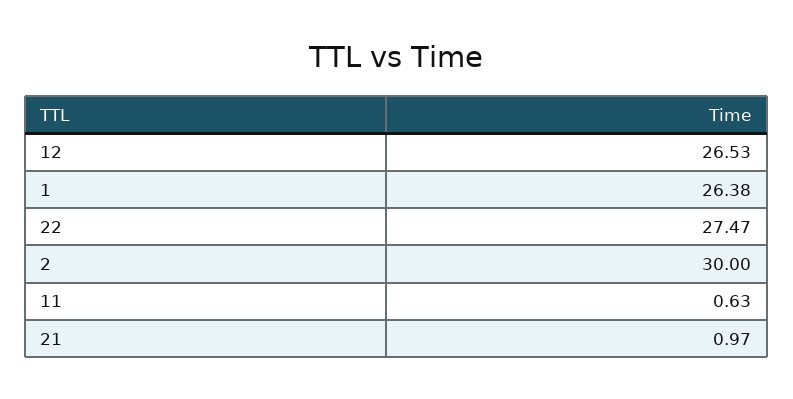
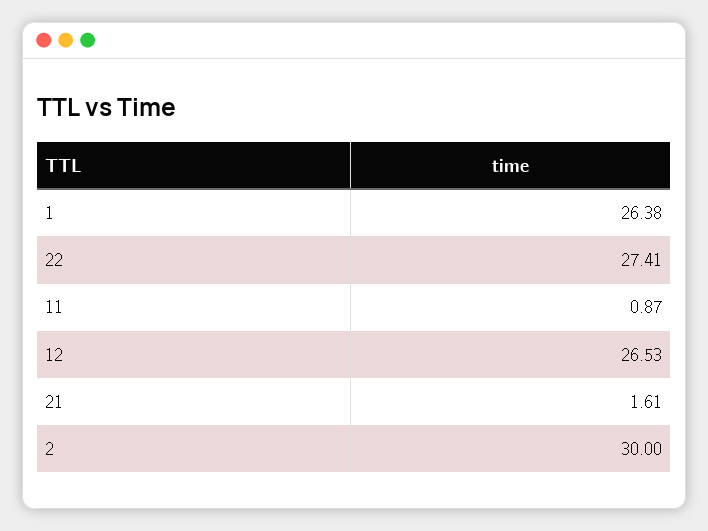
  {
    "12": 26.53,
    "1": 26.38,
-   "22": 27.47,
+   "22": 27.41,
    "2": 30,
-   "11": 0.63,
+   "11": 0.87,
-   "21": 0.97
+   "21": 1.61
  }

